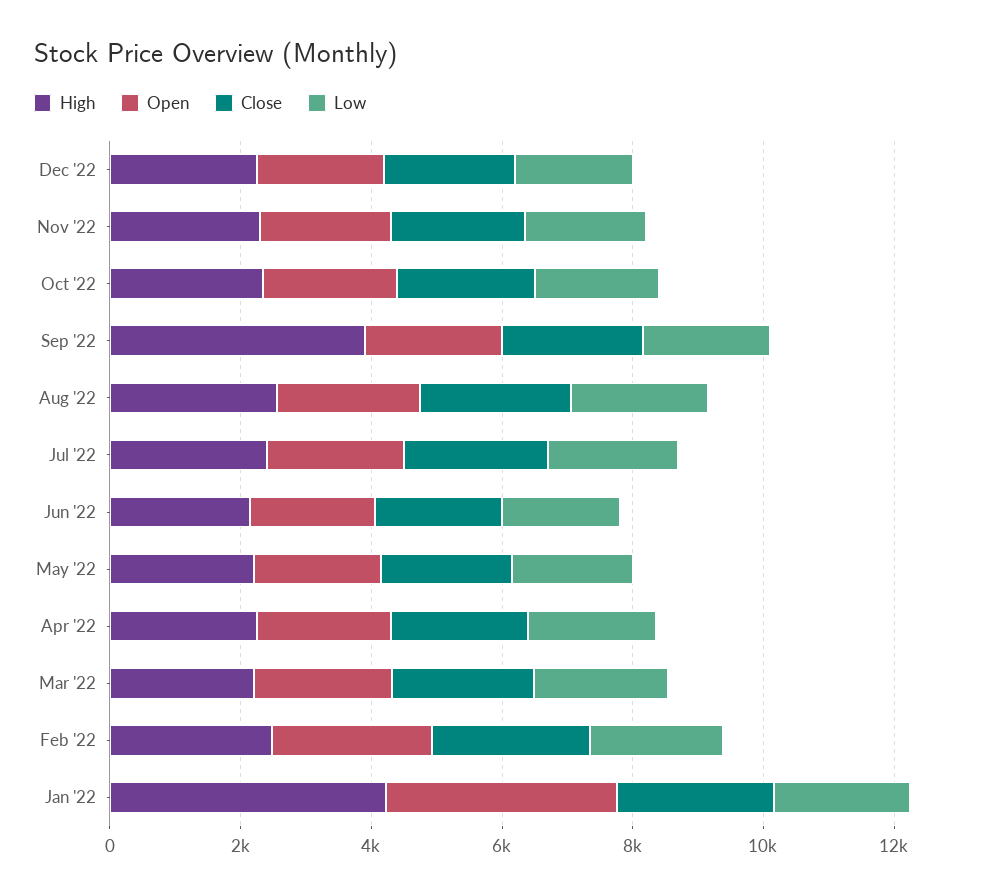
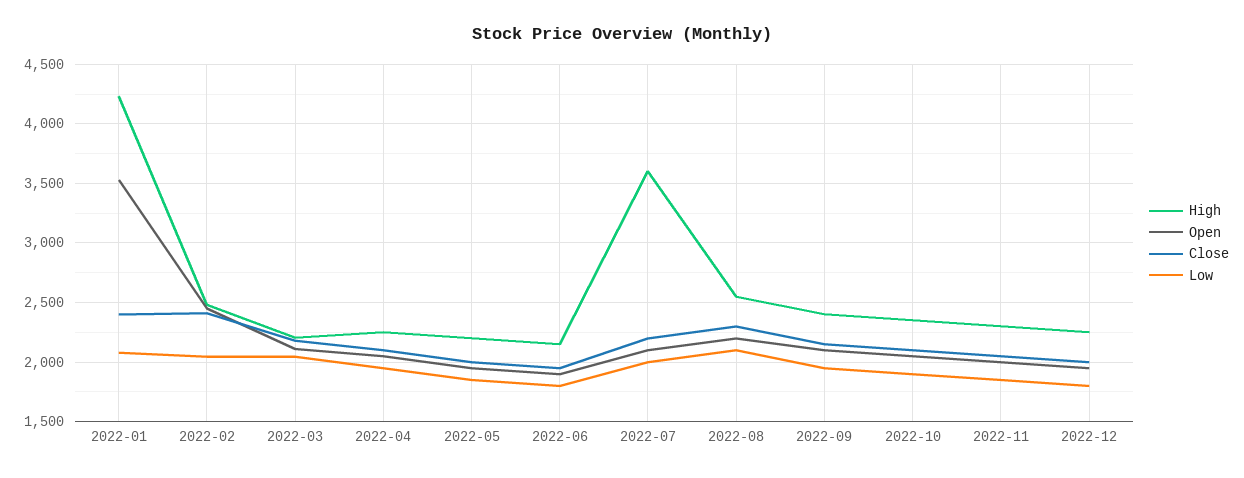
  {
    "High": {
      "Dec '22": 2300,
      "Nov '22": 2300,
      "Oct '22": 2400,
-     "Sep '22": 4000,
+     "Sep '22": 2400,
      "Aug '22": 2600,
-     "Jul '22": 2500,
+     "Jul '22": 3600,
      "Jun '22": 2200,
      "May '22": 2200,
      "Apr '22": 2300,
      "Mar '22": 2200,
      "Feb '22": 2500,
      "Jan '22": 4200
    },
    "Open": {
      "Dec '22": 2000,
      "Nov '22": 2000,
      "Oct '22": 2100,
      "Sep '22": 2100,
      "Aug '22": 2200,
      "Jul '22": 2100,
      "Jun '22": 1900,
      "May '22": 2000,
      "Apr '22": 2100,
      "Mar '22": 2100,
      "Feb '22": 2500,
      "Jan '22": 3500
    },
    "Close": {
      "Dec '22": 2000,
      "Nov '22": 2100,
      "Oct '22": 2100,
      "Sep '22": 2200,
      "Aug '22": 2300,
      "Jul '22": 2200,
      "Jun '22": 2000,
      "May '22": 2000,
      "Apr '22": 2100,
      "Mar '22": 2200,
      "Feb '22": 2400,
      "Jan '22": 2400
    },
    "Low": {
      "Dec '22": 1800,
      "Nov '22": 1900,
      "Oct '22": 1900,
      "Sep '22": 2000,
      "Aug '22": 2100,
      "Jul '22": 2000,
      "Jun '22": 1800,
      "May '22": 1900,
      "Apr '22": 2000,
      "Mar '22": 2000,
      "Feb '22": 2000,
      "Jan '22": 2100
    }
  }

